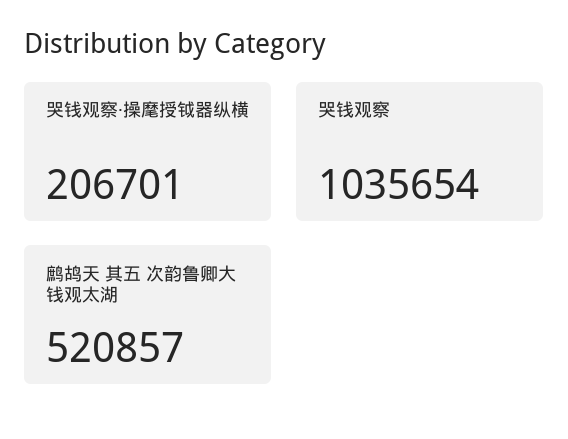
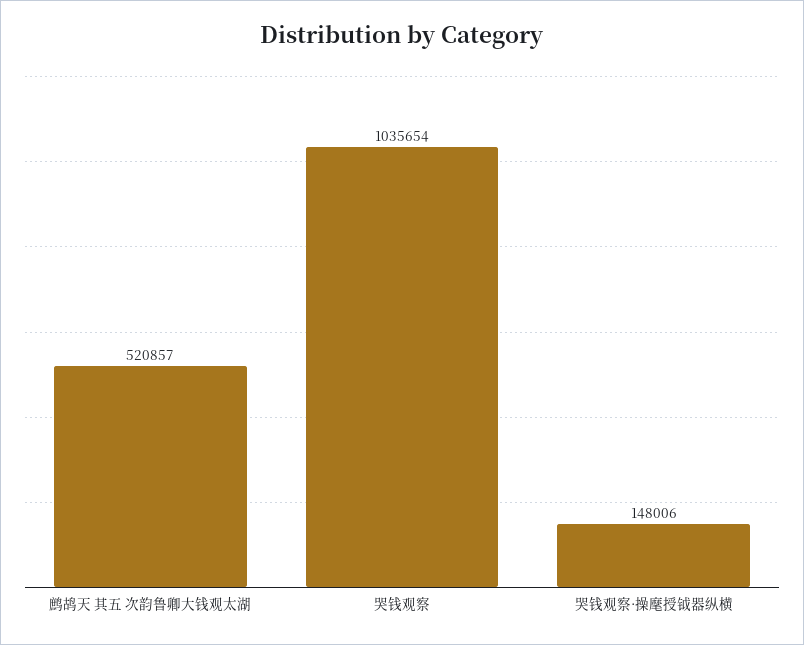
  {
-   "哭钱观察·操麾授钺器纵横": 206701,
+   "哭钱观察·操麾授钺器纵横": 148006,
    "哭钱观察": 1035654,
    "鹧鸪天 其五 次韵鲁卿大钱观太湖": 520857
  }

